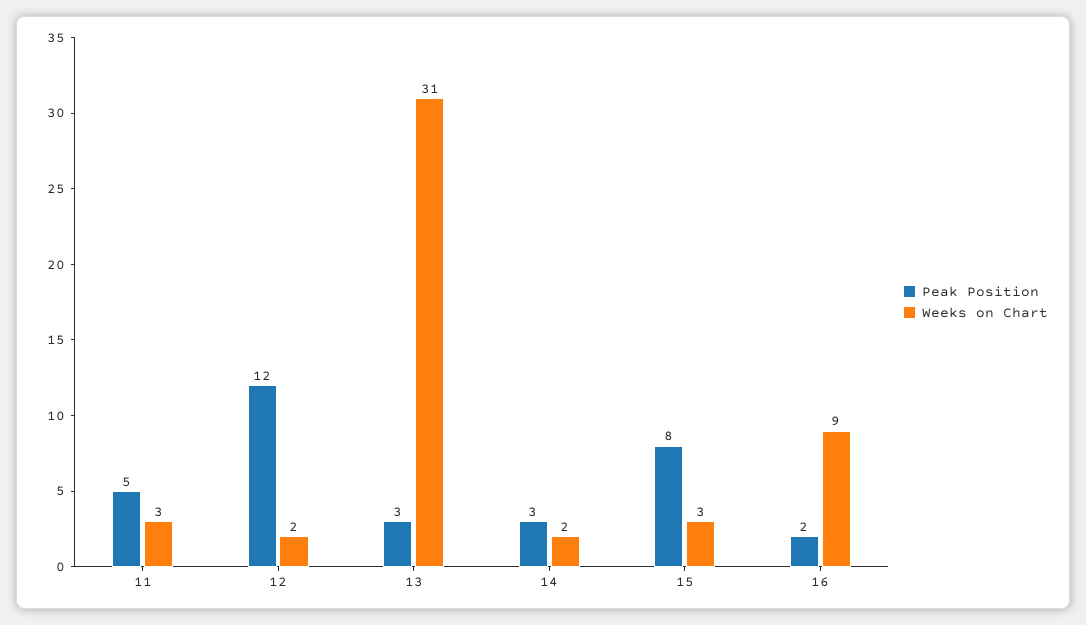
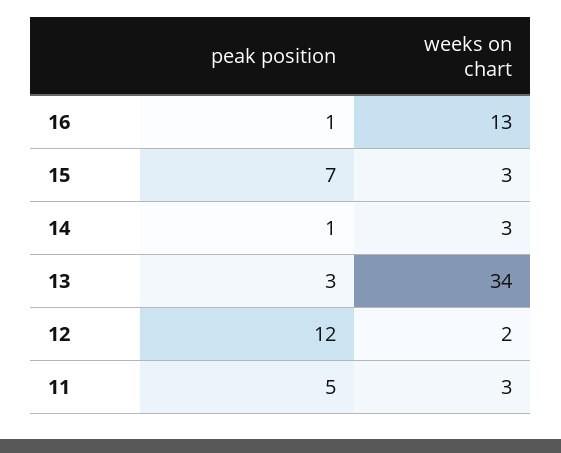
  {
    "Peak Position": {
      "11": 5,
      "12": 12,
      "13": 3,
-     "14": 3,
+     "14": 1,
-     "15": 8,
+     "15": 7,
-     "16": 2
+     "16": 1
    },
    "Weeks on Chart": {
      "11": 3,
      "12": 2,
-     "13": 31,
+     "13": 34,
-     "14": 2,
+     "14": 3,
      "15": 3,
-     "16": 9
+     "16": 13
    }
  }

